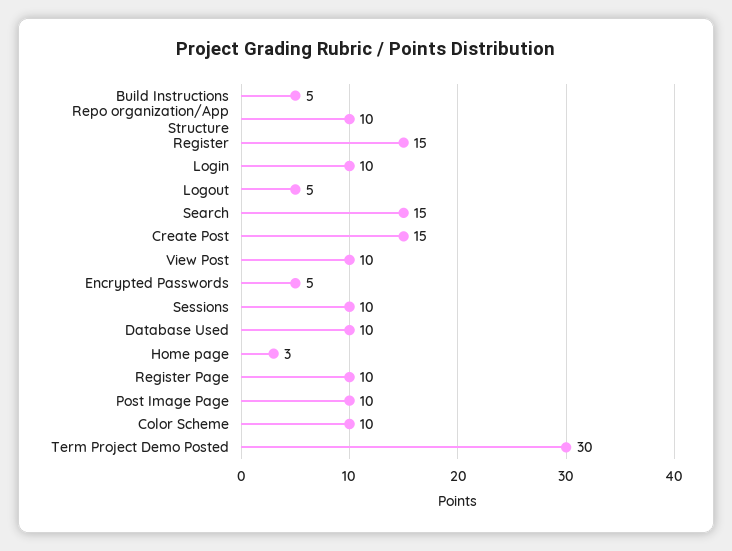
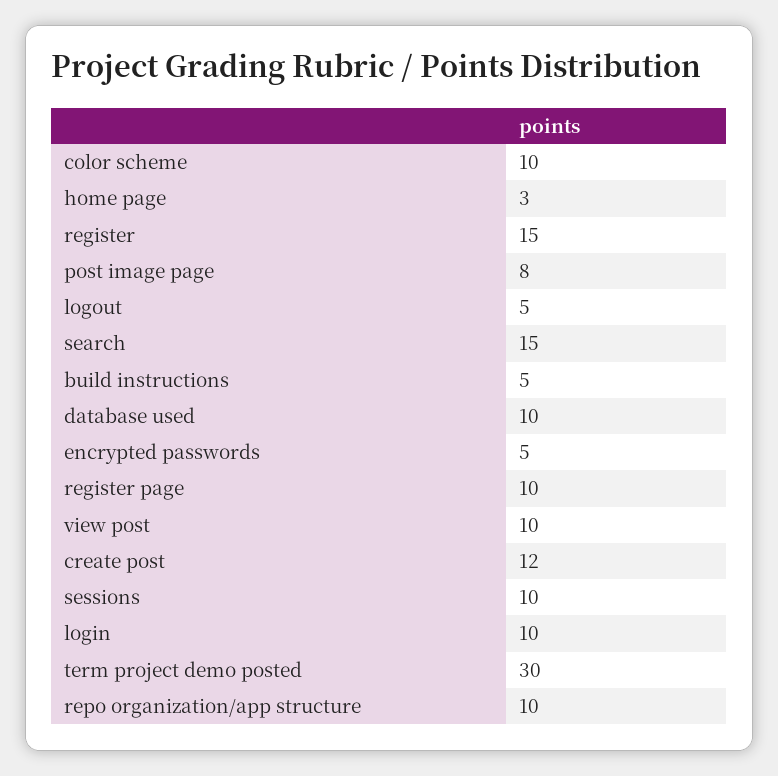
  {
    "Build Instructions": 5,
    "Repo organization/App Structure": 10,
    "Register": 15,
    "Login": 10,
    "Logout": 5,
    "Search": 15,
-   "Create Post": 15,
+   "Create Post": 12,
    "View Post": 10,
    "Encrypted Passwords": 5,
    "Sessions": 10,
    "Database Used": 10,
    "Home page": 3,
    "Register Page": 10,
-   "Post Image Page": 10,
+   "Post Image Page": 8,
    "Color Scheme": 10,
    "Term Project Demo Posted": 30
  }

